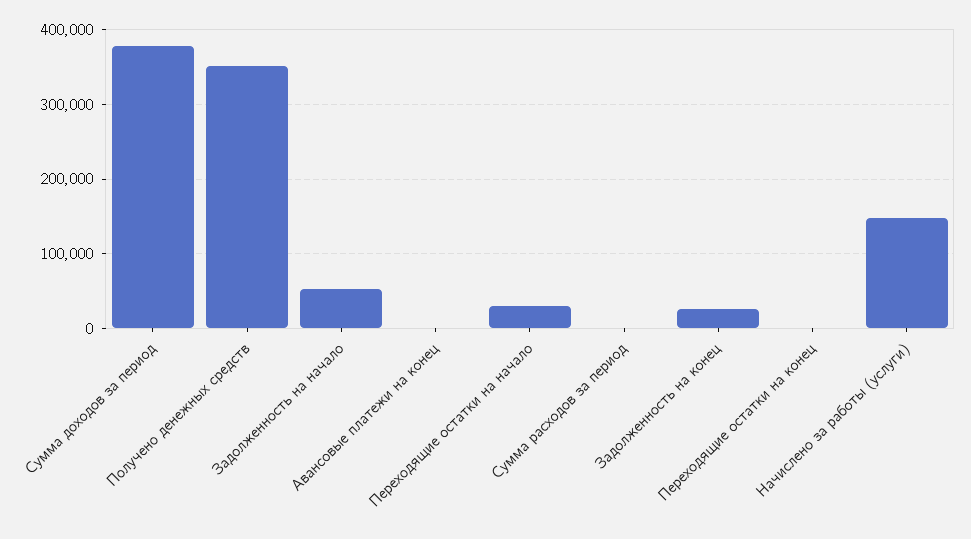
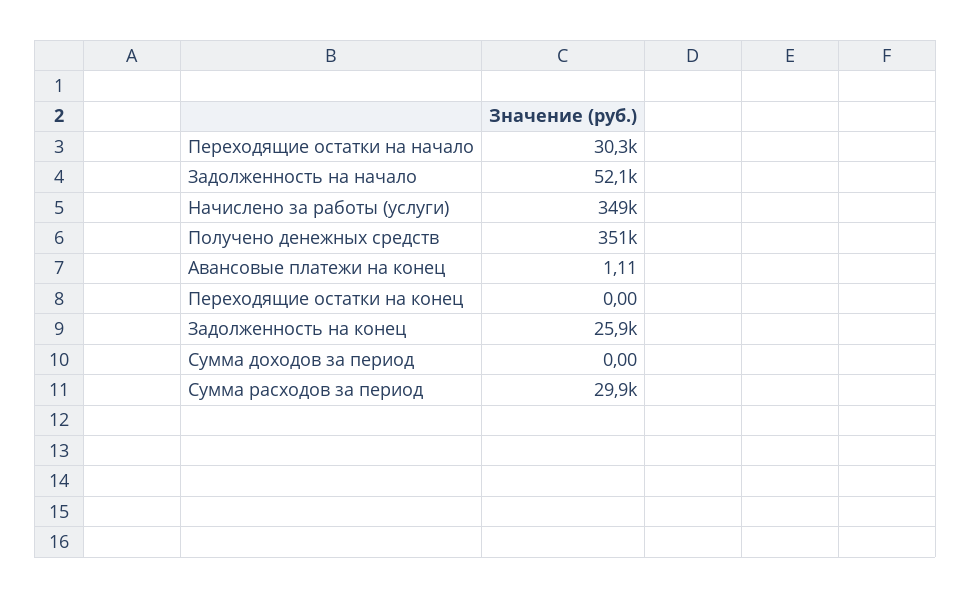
  {
-   "Сумма доходов за период": 380000,
+   "Сумма доходов за период": 0,
    "Получено денежных средств": 351000,
    "Задолженность на начало": 52100,
    "Авансовые платежи на конец": 1.11,
    "Переходящие остатки на начало": 30300,
-   "Сумма расходов за период": 0,
+   "Сумма расходов за период": 29900,
    "Задолженность на конец": 25900,
    "Переходящие остатки на конец": 0,
-   "Начислено за работы (услуги)": 150000
+   "Начислено за работы (услуги)": 349000
  }

